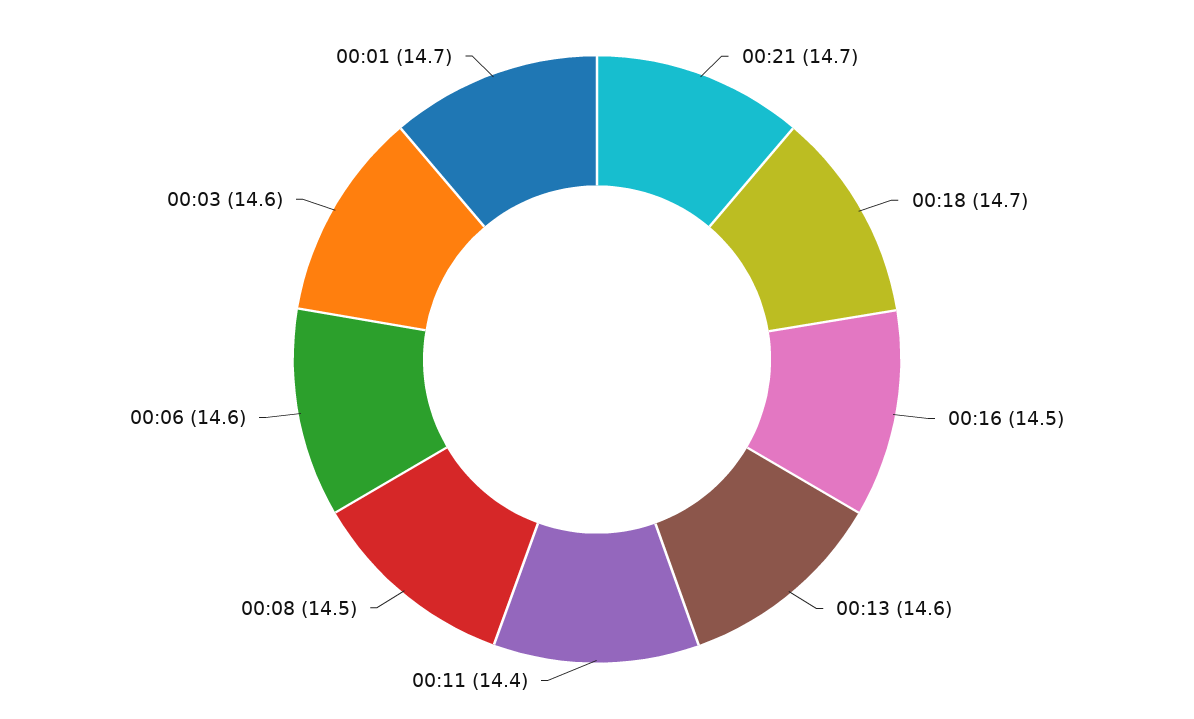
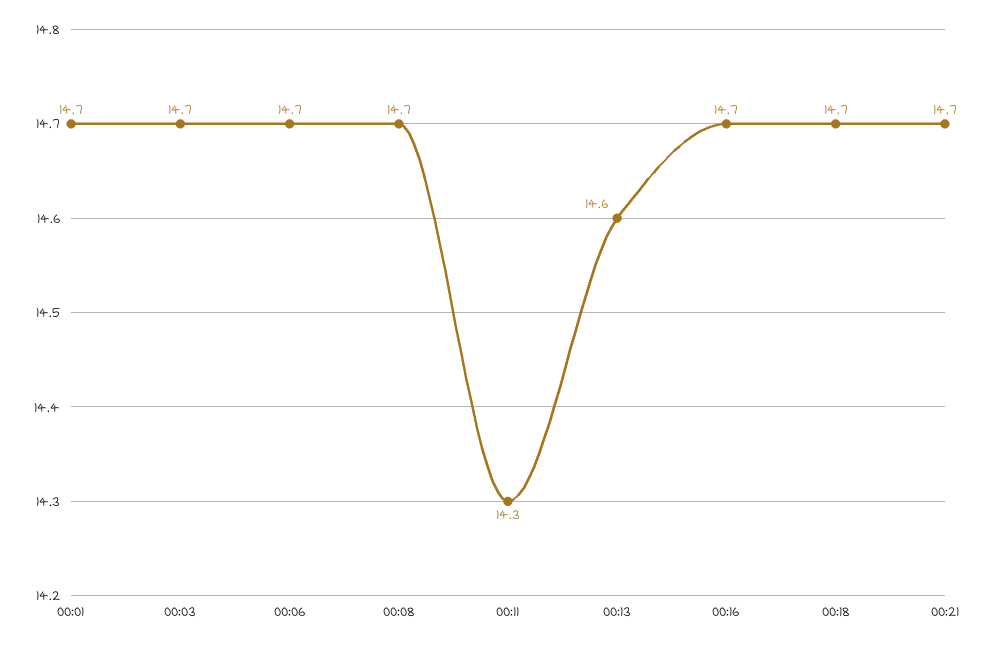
  {
    "00:21": 14.7,
    "00:18": 14.7,
-   "00:16": 14.5,
+   "00:16": 14.7,
    "00:13": 14.6,
-   "00:11": 14.4,
+   "00:11": 14.3,
-   "00:08": 14.5,
+   "00:08": 14.7,
-   "00:06": 14.6,
+   "00:06": 14.7,
-   "00:03": 14.6,
+   "00:03": 14.7,
    "00:01": 14.7
  }

